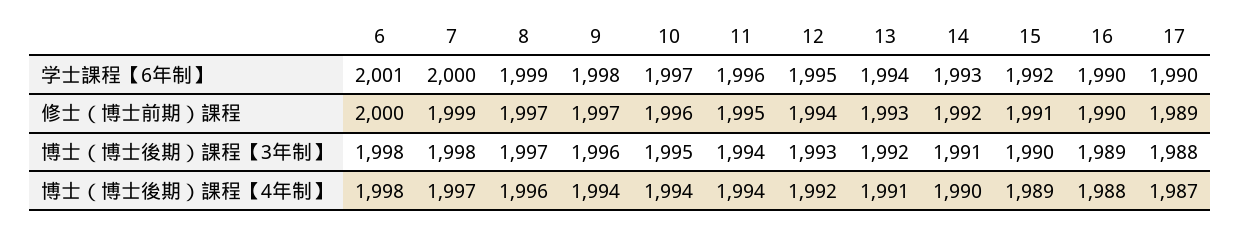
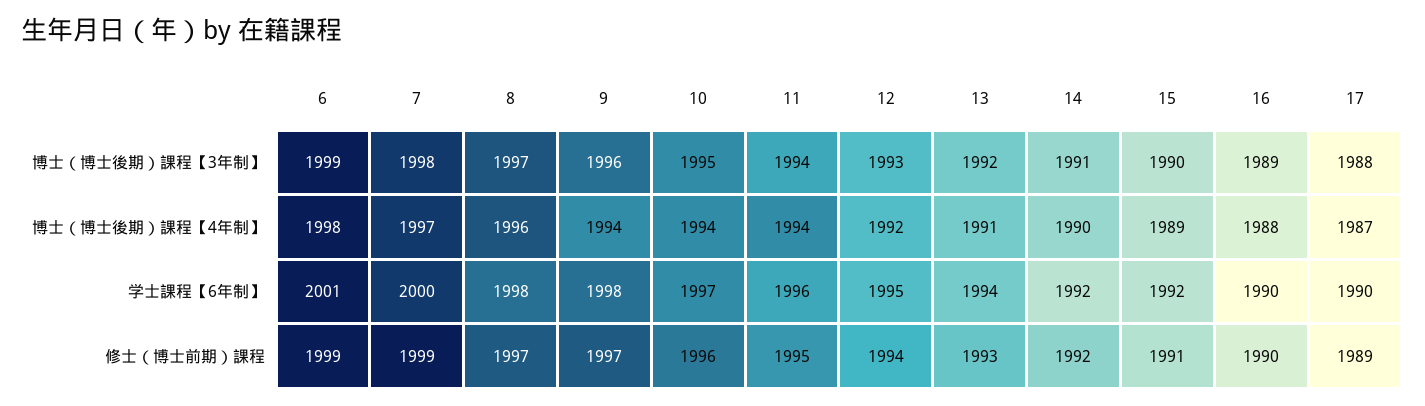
  {
    "6": {
      "学士課程【6年制】": 2001,
-     "修士（博士前期）課程": 2000,
+     "修士（博士前期）課程": 1999,
-     "博士（博士後期）課程【3年制】": 1998,
+     "博士（博士後期）課程【3年制】": 1999,
      "博士（博士後期）課程【4年制】": 1998
    },
    "7": {
      "学士課程【6年制】": 2000,
      "修士（博士前期）課程": 1999,
      "博士（博士後期）課程【3年制】": 1998,
      "博士（博士後期）課程【4年制】": 1997
    },
    "8": {
-     "学士課程【6年制】": 1999,
+     "学士課程【6年制】": 1998,
      "修士（博士前期）課程": 1997,
      "博士（博士後期）課程【3年制】": 1997,
      "博士（博士後期）課程【4年制】": 1996
    },
    "9": {
      "学士課程【6年制】": 1998,
      "修士（博士前期）課程": 1997,
      "博士（博士後期）課程【3年制】": 1996,
      "博士（博士後期）課程【4年制】": 1994
    },
    "10": {
      "学士課程【6年制】": 1997,
      "修士（博士前期）課程": 1996,
      "博士（博士後期）課程【3年制】": 1995,
      "博士（博士後期）課程【4年制】": 1994
    },
    "11": {
      "学士課程【6年制】": 1996,
      "修士（博士前期）課程": 1995,
      "博士（博士後期）課程【3年制】": 1994,
      "博士（博士後期）課程【4年制】": 1994
    },
    "12": {
      "学士課程【6年制】": 1995,
      "修士（博士前期）課程": 1994,
      "博士（博士後期）課程【3年制】": 1993,
      "博士（博士後期）課程【4年制】": 1992
    },
    "13": {
      "学士課程【6年制】": 1994,
      "修士（博士前期）課程": 1993,
      "博士（博士後期）課程【3年制】": 1992,
      "博士（博士後期）課程【4年制】": 1991
    },
    "14": {
-     "学士課程【6年制】": 1993,
+     "学士課程【6年制】": 1992,
      "修士（博士前期）課程": 1992,
      "博士（博士後期）課程【3年制】": 1991,
      "博士（博士後期）課程【4年制】": 1990
    },
    "15": {
      "学士課程【6年制】": 1992,
      "修士（博士前期）課程": 1991,
      "博士（博士後期）課程【3年制】": 1990,
      "博士（博士後期）課程【4年制】": 1989
    },
    "16": {
      "学士課程【6年制】": 1990,
      "修士（博士前期）課程": 1990,
      "博士（博士後期）課程【3年制】": 1989,
      "博士（博士後期）課程【4年制】": 1988
    },
    "17": {
      "学士課程【6年制】": 1990,
      "修士（博士前期）課程": 1989,
      "博士（博士後期）課程【3年制】": 1988,
      "博士（博士後期）課程【4年制】": 1987
    }
  }

